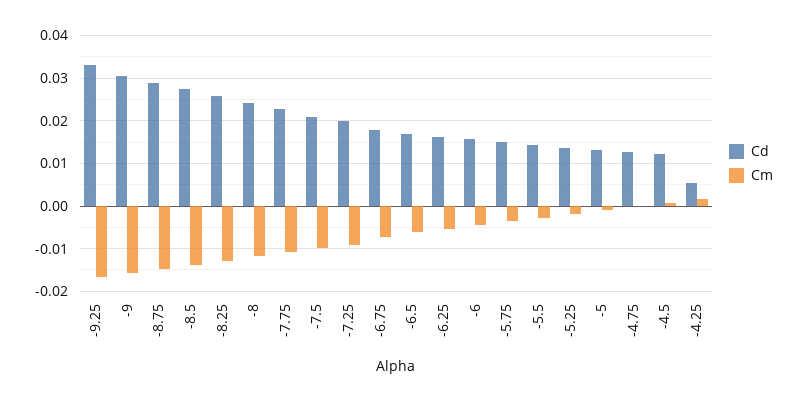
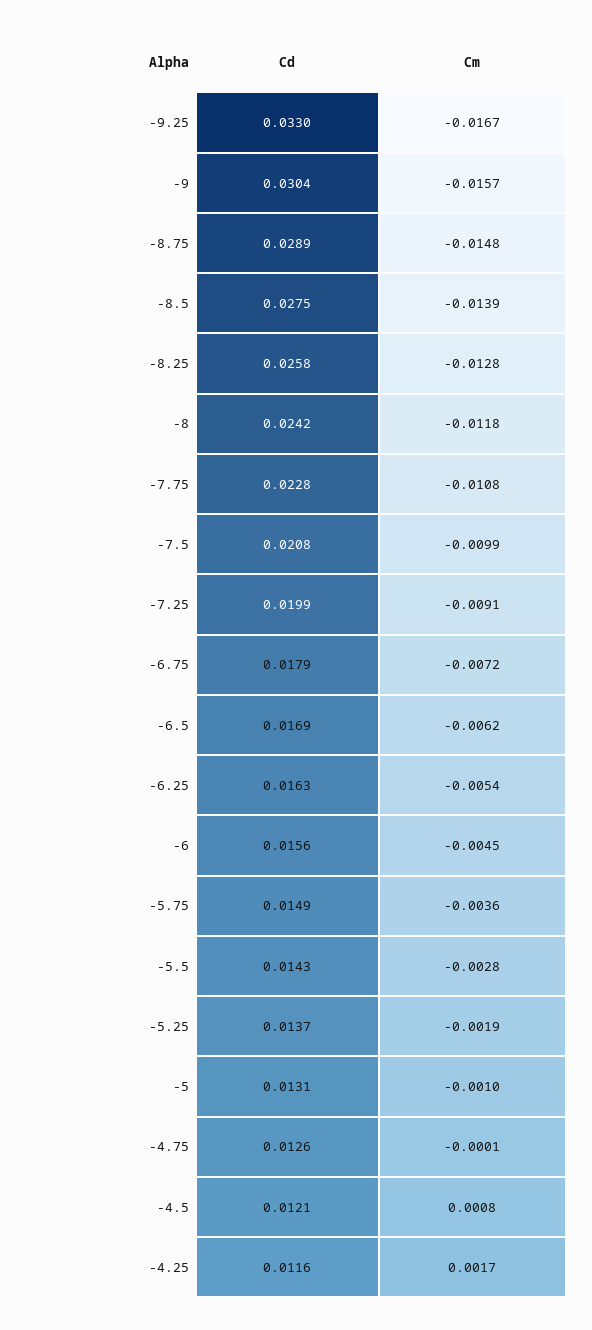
  {
    "Cd": {
      "-9.25": 0.033,
      "-9": 0.0304,
      "-8.75": 0.0289,
      "-8.5": 0.0275,
      "-8.25": 0.0258,
      "-8": 0.0242,
      "-7.75": 0.0228,
      "-7.5": 0.0208,
      "-7.25": 0.0199,
      "-6.75": 0.0179,
      "-6.5": 0.0169,
      "-6.25": 0.0163,
      "-6": 0.0156,
      "-5.75": 0.0149,
      "-5.5": 0.0143,
      "-5.25": 0.0137,
      "-5": 0.0131,
      "-4.75": 0.0126,
      "-4.5": 0.0121,
-     "-4.25": 0.006
+     "-4.25": 0.0116
    },
    "Cm": {
      "-9.25": -0.0167,
      "-9": -0.0157,
      "-8.75": -0.0148,
      "-8.5": -0.0139,
      "-8.25": -0.0128,
      "-8": -0.0118,
      "-7.75": -0.0108,
      "-7.5": -0.0099,
      "-7.25": -0.0091,
      "-6.75": -0.0072,
      "-6.5": -0.0062,
      "-6.25": -0.0054,
      "-6": -0.0045,
      "-5.75": -0.0036,
      "-5.5": -0.0028,
      "-5.25": -0.0019,
      "-5": -0.001,
      "-4.75": -0.0001,
      "-4.5": 0.0008,
      "-4.25": 0.0017
    }
  }

